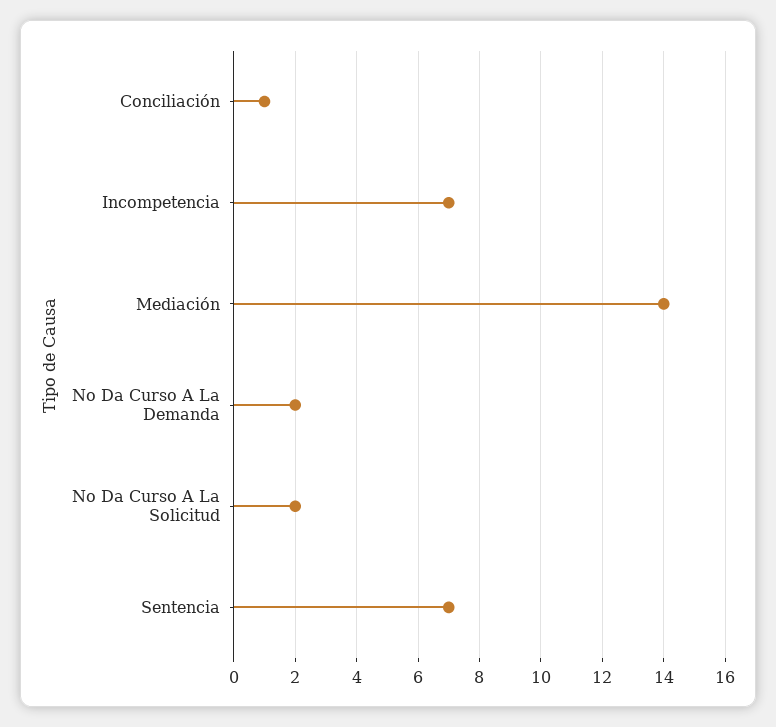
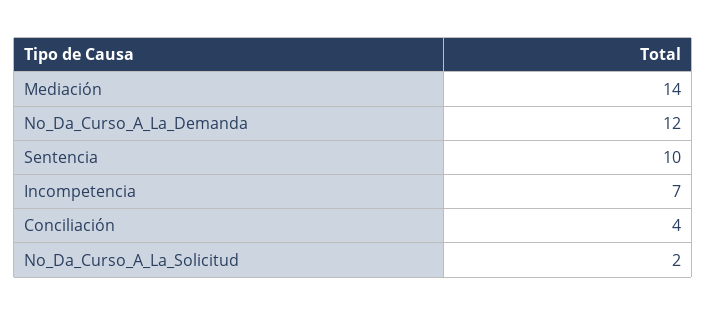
  {
-   "Conciliación": 1,
+   "Conciliación": 4,
    "Incompetencia": 7,
    "Mediación": 14,
-   "No Da Curso A La Demanda": 2,
+   "No Da Curso A La Demanda": 12,
    "No Da Curso A La Solicitud": 2,
-   "Sentencia": 7
+   "Sentencia": 10
  }

